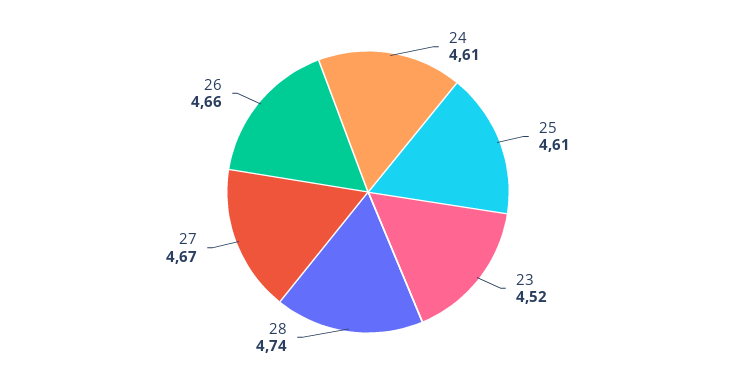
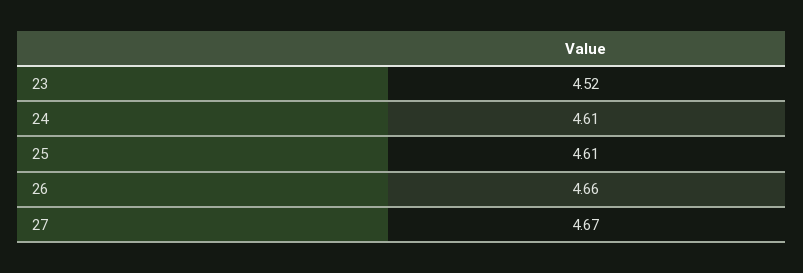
  {
    "24": 4.61,
    "25": 4.61,
    "23": 4.52,
-   "28": 4.74,
    "27": 4.67,
    "26": 4.66
  }

